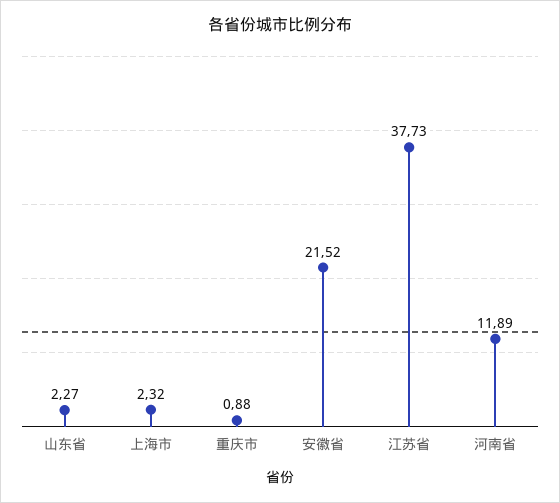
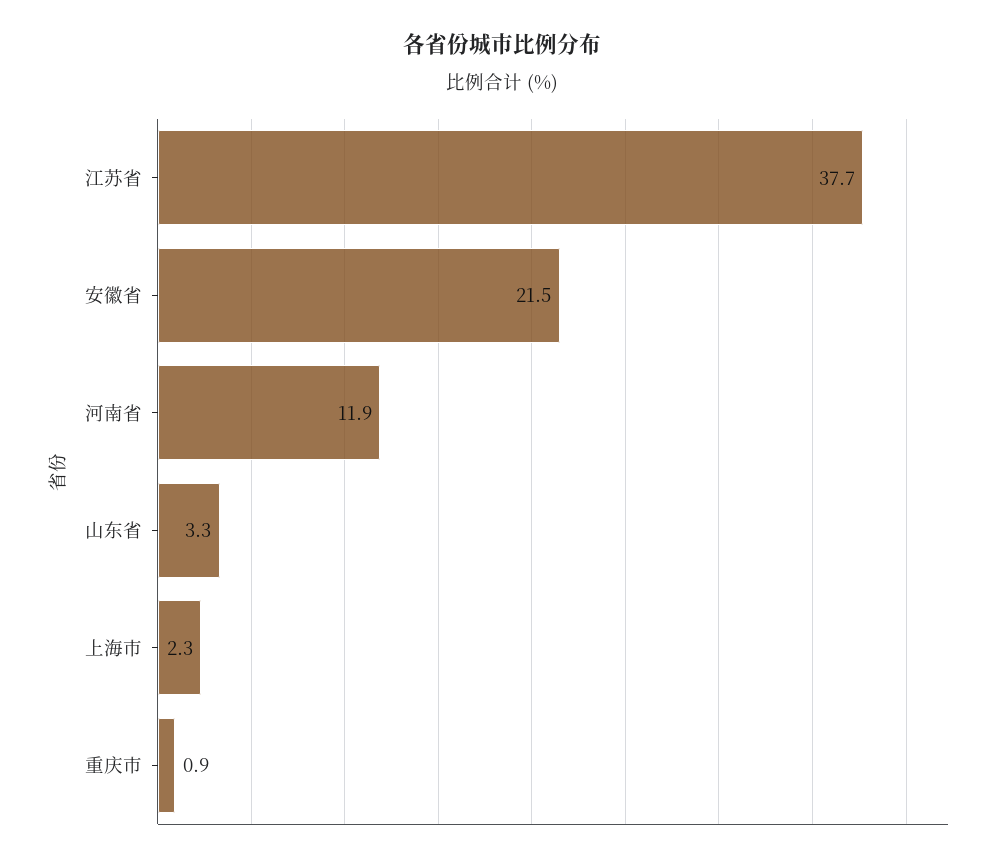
  {
-   "山东省": 2.27,
+   "山东省": 3.3,
    "上海市": 2.32,
    "重庆市": 0.88,
    "安徽省": 21.52,
    "江苏省": 37.73,
    "河南省": 11.89
  }

